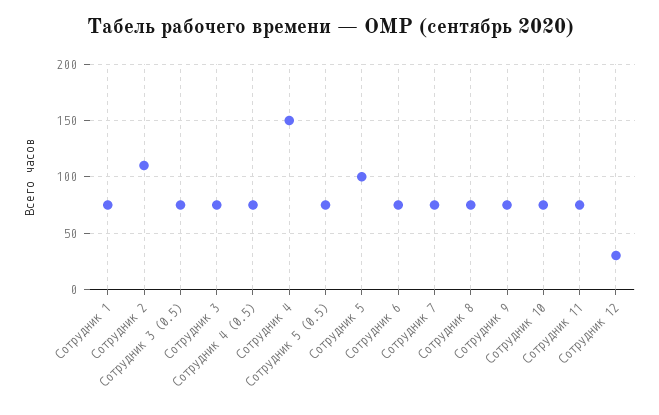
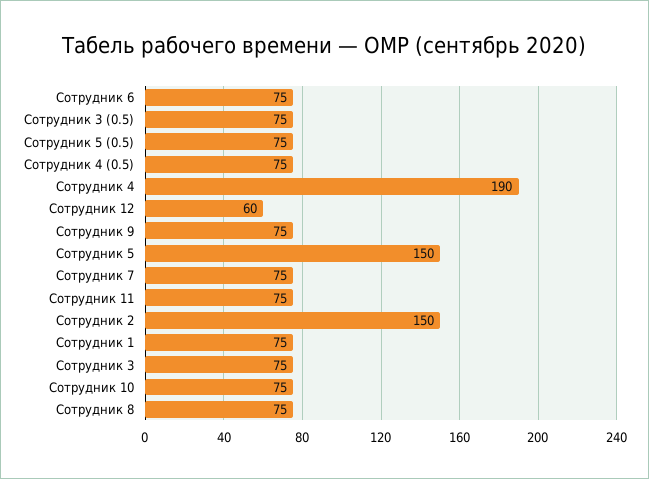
  {
    "Сотрудник 1": 75,
-   "Сотрудник 2": 110,
+   "Сотрудник 2": 150,
    "Сотрудник 3 (0.5)": 75,
    "Сотрудник 3": 75,
    "Сотрудник 4 (0.5)": 75,
-   "Сотрудник 4": 150,
+   "Сотрудник 4": 190,
    "Сотрудник 5 (0.5)": 75,
-   "Сотрудник 5": 100,
+   "Сотрудник 5": 150,
    "Сотрудник 6": 75,
    "Сотрудник 7": 75,
    "Сотрудник 8": 75,
    "Сотрудник 9": 75,
    "Сотрудник 10": 75,
    "Сотрудник 11": 75,
-   "Сотрудник 12": 30
+   "Сотрудник 12": 60
  }

